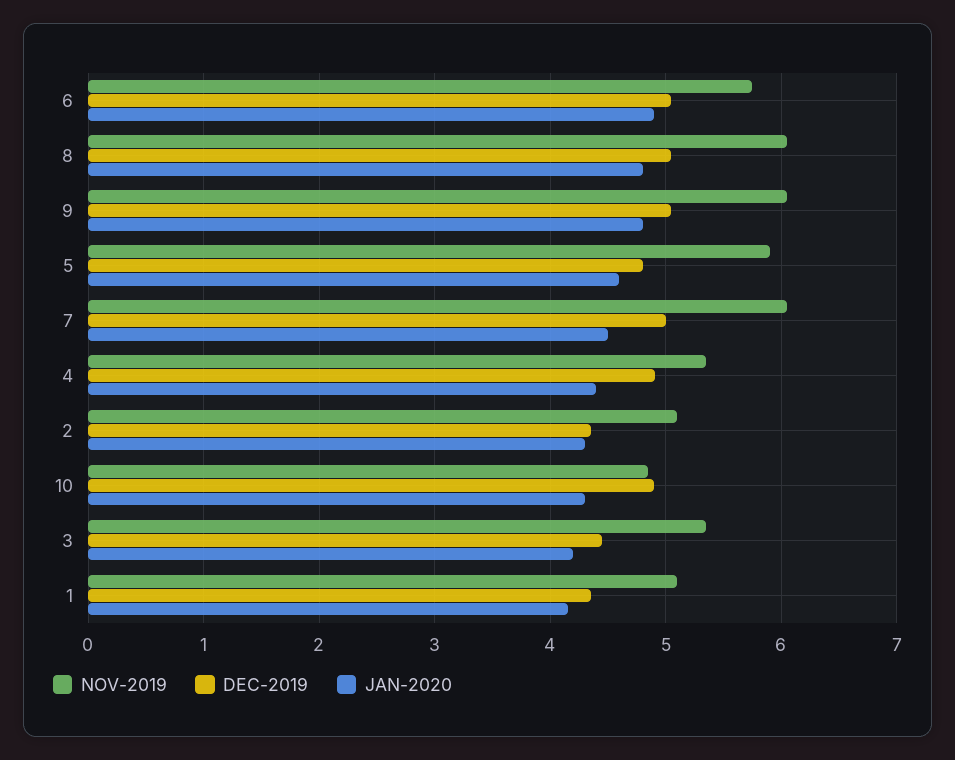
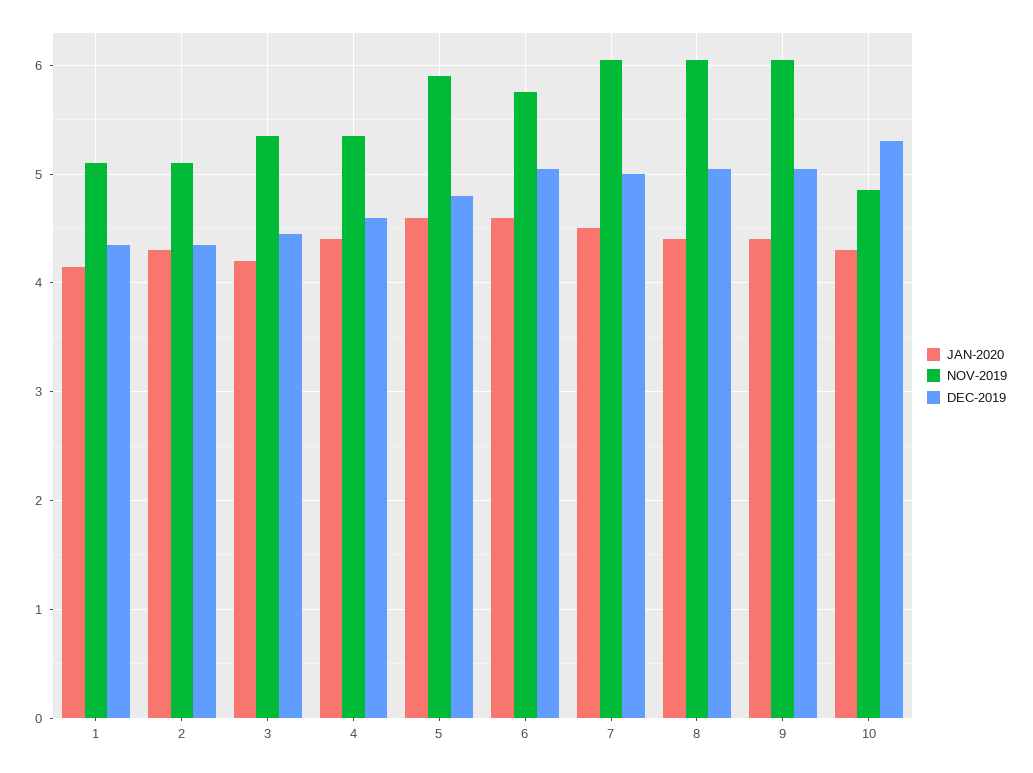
  {
    "NOV-2019": {
      "6": 5.8,
      "8": 6.1,
      "9": 6.1,
      "5": 5.9,
      "7": 6.1,
      "4": 5.4,
      "2": 5.1,
      "10": 4.9,
      "3": 5.4,
      "1": 5.1
    },
    "DEC-2019": {
      "6": 5.1,
      "8": 5.1,
      "9": 5.1,
      "5": 4.8,
      "7": 5,
-     "4": 4.9,
+     "4": 4.6,
      "2": 4.4,
-     "10": 4.9,
+     "10": 5.3,
      "3": 4.5,
      "1": 4.4
    },
    "JAN-2020": {
-     "6": 4.9,
+     "6": 4.6,
-     "8": 4.8,
+     "8": 4.4,
-     "9": 4.8,
+     "9": 4.4,
      "5": 4.6,
      "7": 4.5,
      "4": 4.4,
      "2": 4.3,
      "10": 4.3,
      "3": 4.2,
      "1": 4.2
    }
  }

